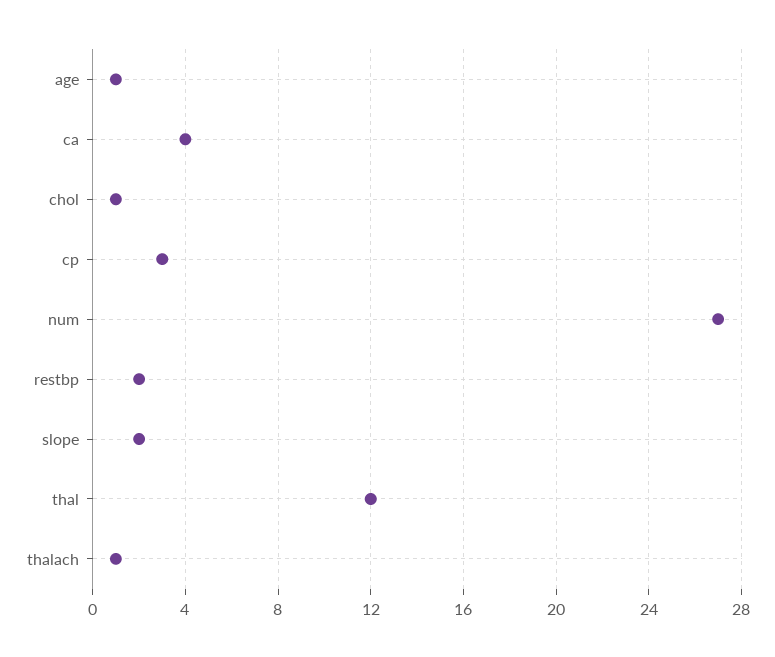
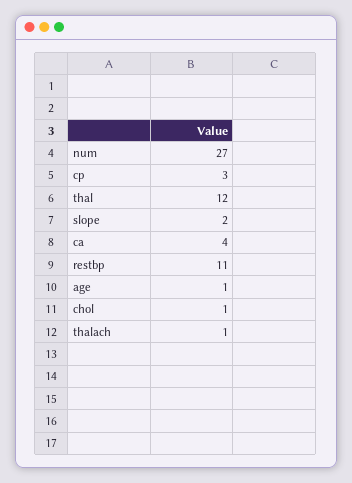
  {
    "age": 1,
    "ca": 4,
    "chol": 1,
    "cp": 3,
    "num": 27,
-   "restbp": 2,
+   "restbp": 11,
    "slope": 2,
    "thal": 12,
    "thalach": 1
  }

